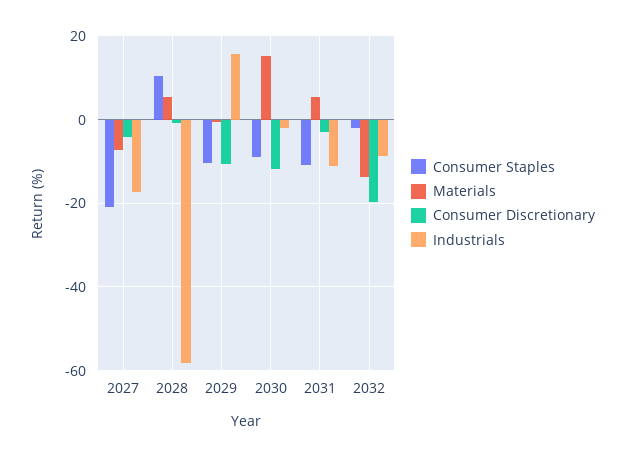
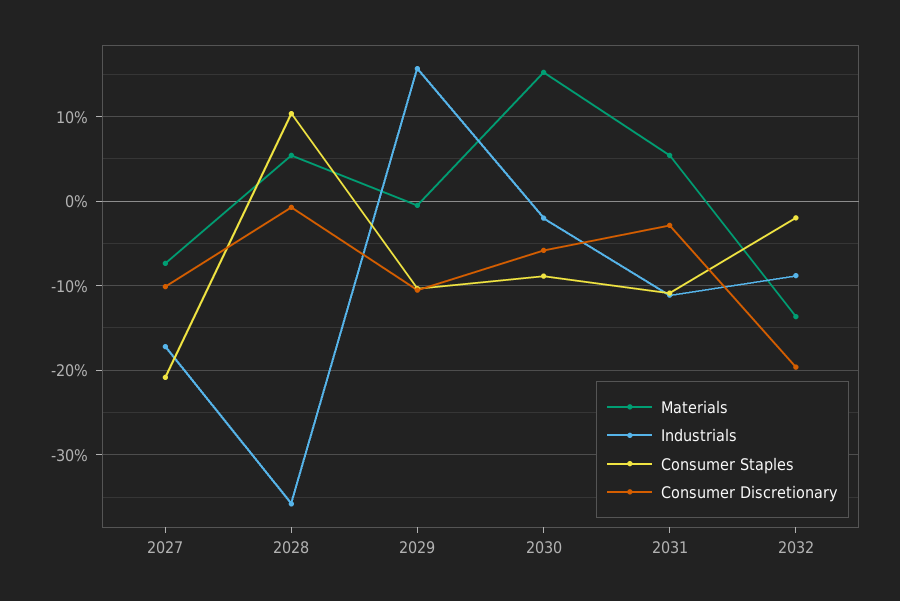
  {
    "Consumer Staples": {
      "2027": -21,
      "2028": 10,
      "2029": -10,
      "2030": -9,
      "2031": -11,
      "2032": -2
    },
    "Materials": {
      "2027": -7,
      "2028": 5,
      "2029": -1,
      "2030": 15,
      "2031": 5,
      "2032": -14
    },
    "Consumer Discretionary": {
-     "2027": -4,
+     "2027": -10,
      "2028": -1,
      "2029": -11,
-     "2030": -12,
+     "2030": -6,
      "2031": -3,
      "2032": -20
    },
    "Industrials": {
      "2027": -17,
-     "2028": -58,
+     "2028": -36,
      "2029": 16,
      "2030": -2,
      "2031": -11,
      "2032": -9
    }
  }

